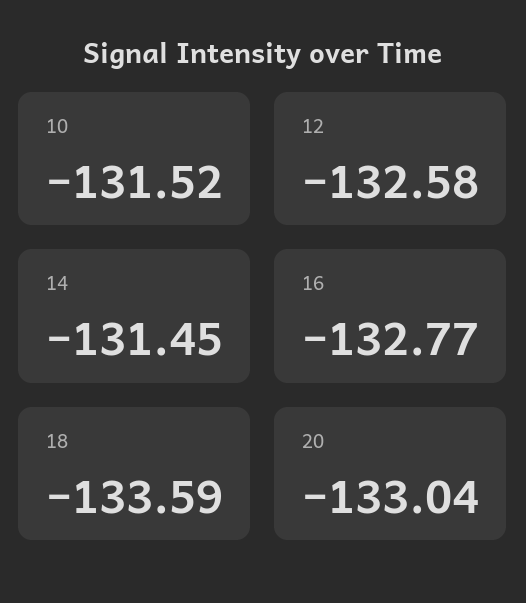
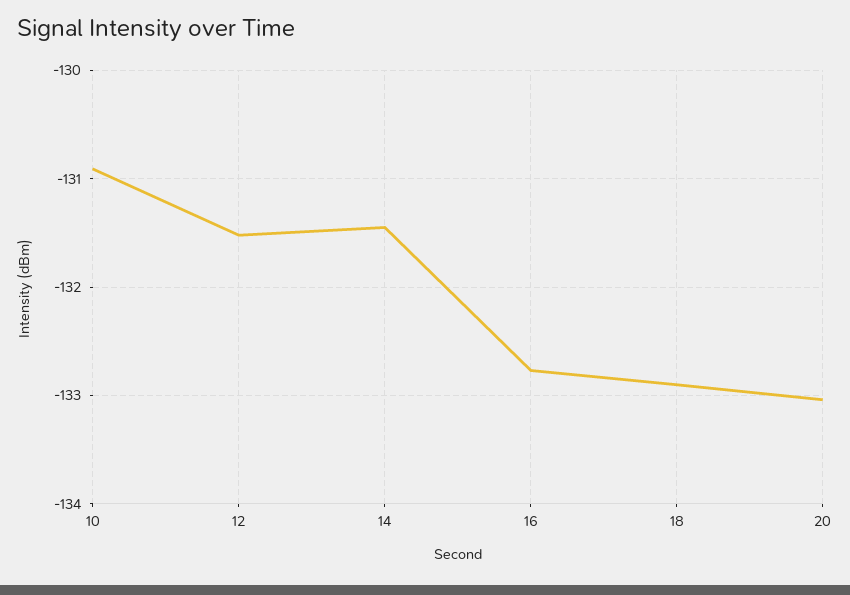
  {
-   "10": -131.52,
+   "10": -130.9,
-   "12": -132.58,
+   "12": -131.5,
    "14": -131.45,
    "16": -132.77,
-   "18": -133.59,
+   "18": -132.9,
    "20": -133.04
  }

